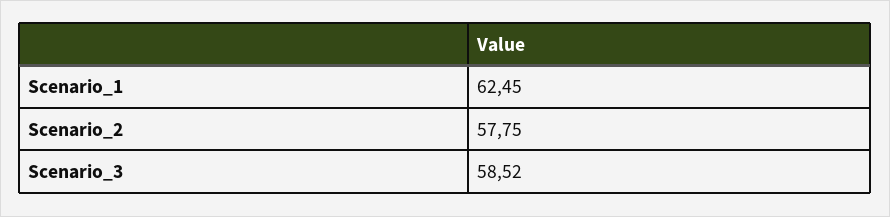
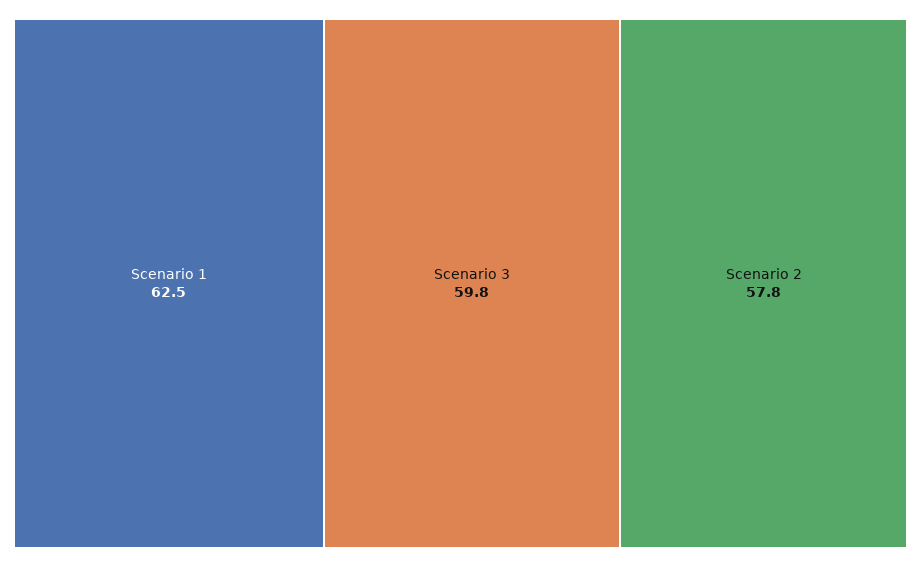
  {
    "Scenario_1": 62.45,
    "Scenario_2": 57.75,
-   "Scenario_3": 58.52
+   "Scenario_3": 59.8
  }

